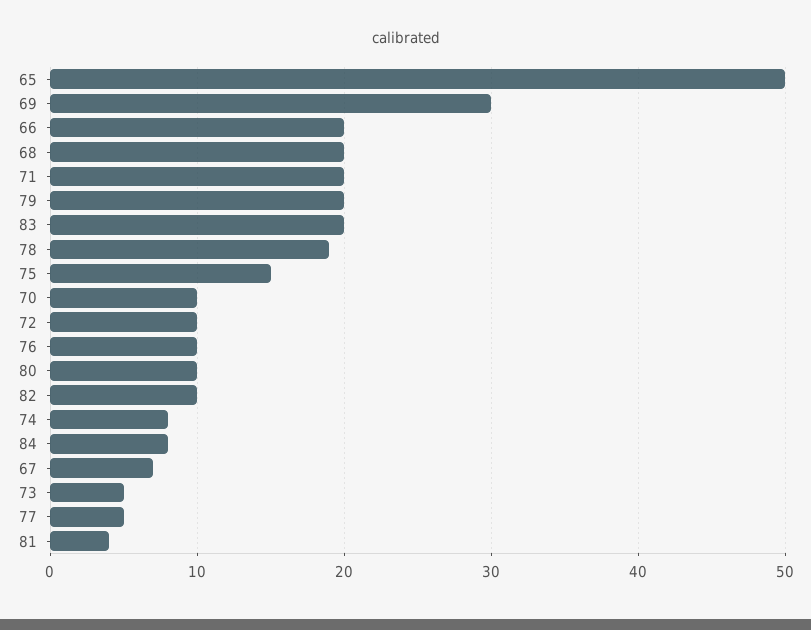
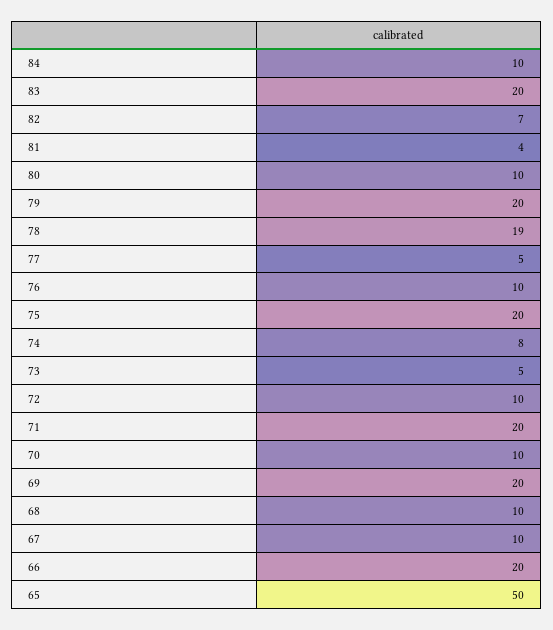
  {
    "65": 50,
-   "69": 30,
+   "69": 20,
    "66": 20,
-   "68": 20,
+   "68": 10,
    "71": 20,
    "79": 20,
    "83": 20,
    "78": 19,
-   "75": 15,
+   "75": 20,
    "70": 10,
    "72": 10,
    "76": 10,
    "80": 10,
-   "82": 10,
+   "82": 7,
    "74": 8,
-   "84": 8,
+   "84": 10,
-   "67": 7,
+   "67": 10,
    "73": 5,
    "77": 5,
    "81": 4
  }

